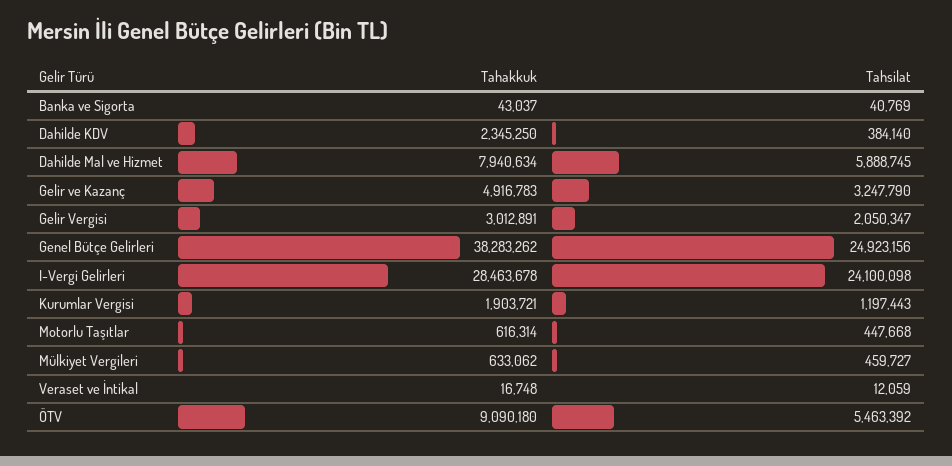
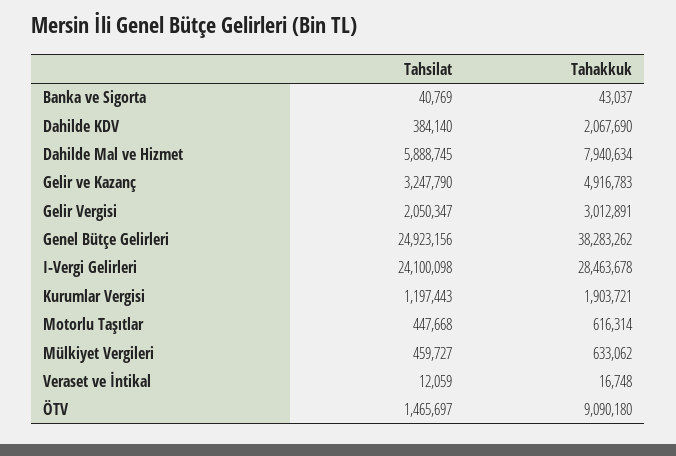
  {
    "Tahakkuk": {
      "Banka ve Sigorta": 43037,
-     "Dahilde KDV": 2345250,
+     "Dahilde KDV": 2067690,
      "Dahilde Mal ve Hizmet": 7940634,
      "Gelir ve Kazanç": 4916783,
      "Gelir Vergisi": 3012891,
      "Genel Bütçe Gelirleri": 38283262,
      "I-Vergi Gelirleri": 28463678,
      "Kurumlar Vergisi": 1903721,
      "Motorlu Taşıtlar": 616314,
      "Mülkiyet Vergileri": 633062,
      "Veraset ve İntikal": 16748,
      "ÖTV": 9090180
    },
    "Tahsilat": {
      "Banka ve Sigorta": 40769,
      "Dahilde KDV": 384140,
      "Dahilde Mal ve Hizmet": 5888745,
      "Gelir ve Kazanç": 3247790,
      "Gelir Vergisi": 2050347,
      "Genel Bütçe Gelirleri": 24923156,
      "I-Vergi Gelirleri": 24100098,
      "Kurumlar Vergisi": 1197443,
      "Motorlu Taşıtlar": 447668,
      "Mülkiyet Vergileri": 459727,
      "Veraset ve İntikal": 12059,
-     "ÖTV": 5463392
+     "ÖTV": 1465697
    }
  }

